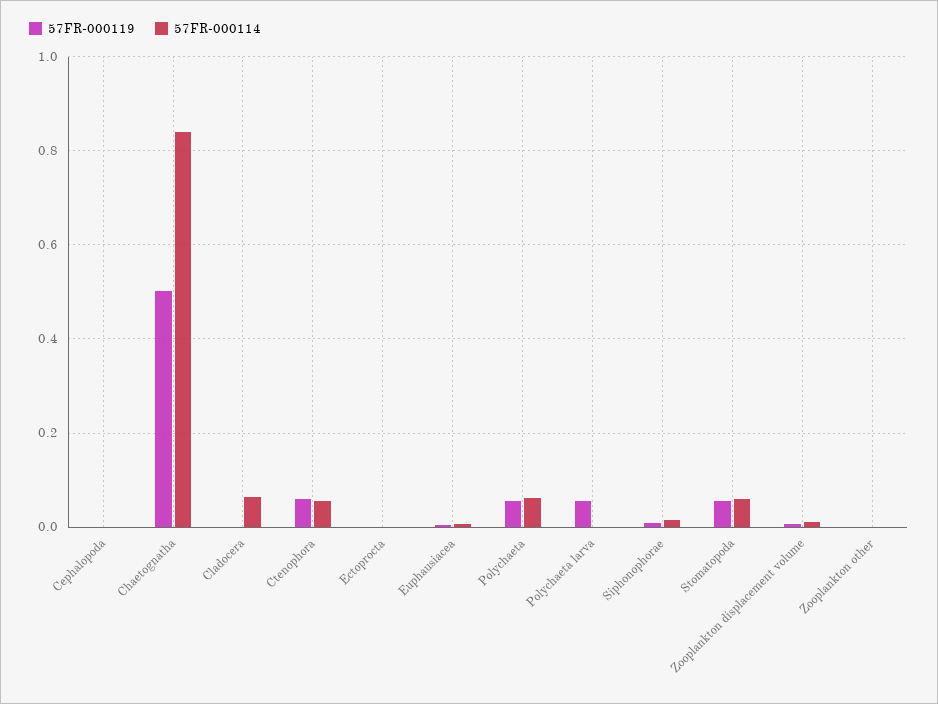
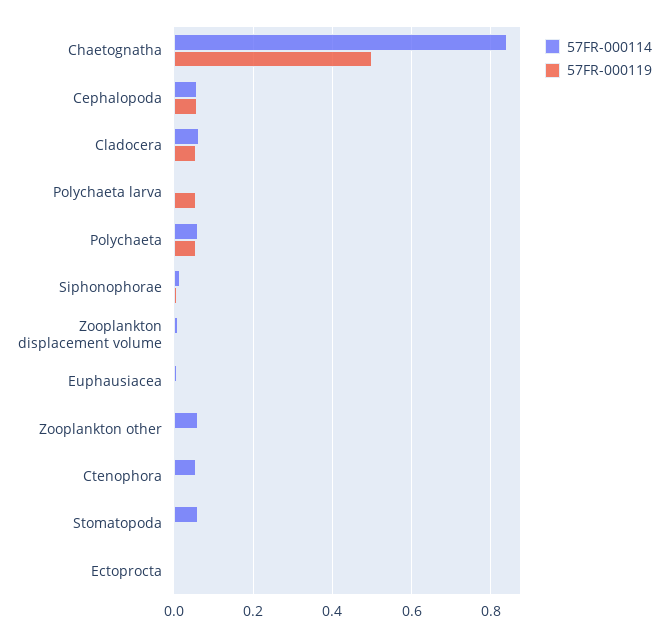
  {
    "57FR-000119": {
-     "Cephalopoda": 0,
+     "Cephalopoda": 0.06,
      "Chaetognatha": 0.5,
-     "Cladocera": 0,
+     "Cladocera": 0.06,
-     "Ctenophora": 0.06,
+     "Ctenophora": 0,
      "Ectoprocta": 0,
      "Euphausiacea": 0,
      "Polychaeta": 0.06,
      "Polychaeta larva": 0.06,
      "Siphonophorae": 0,
-     "Stomatopoda": 0.06,
+     "Stomatopoda": 0,
      "Zooplankton displacement volume": 0,
      "Zooplankton other": 0
    },
    "57FR-000114": {
-     "Cephalopoda": 0,
+     "Cephalopoda": 0.06,
      "Chaetognatha": 0.84,
      "Cladocera": 0.06,
      "Ctenophora": 0.06,
      "Ectoprocta": 0,
      "Euphausiacea": 0,
      "Polychaeta": 0.06,
      "Polychaeta larva": 0,
      "Siphonophorae": 0.02,
      "Stomatopoda": 0.06,
      "Zooplankton displacement volume": 0.02,
-     "Zooplankton other": 0
+     "Zooplankton other": 0.06
    }
  }

